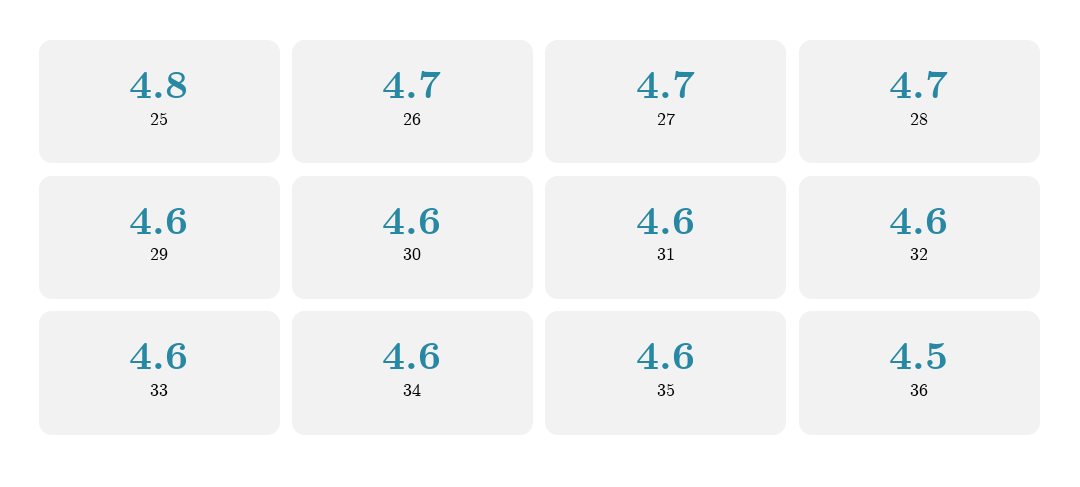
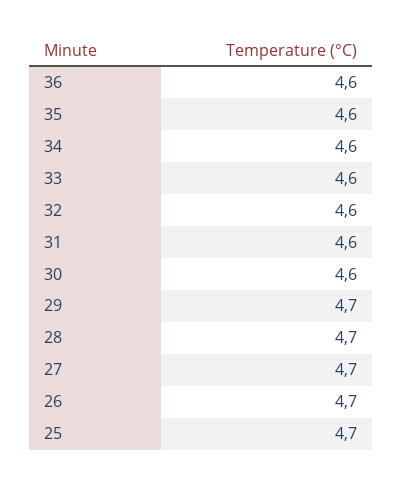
  {
-   "25": 4.8,
+   "25": 4.7,
    "26": 4.7,
    "27": 4.7,
    "28": 4.7,
-   "29": 4.6,
+   "29": 4.7,
    "30": 4.6,
    "31": 4.6,
    "32": 4.6,
    "33": 4.6,
    "34": 4.6,
    "35": 4.6,
-   "36": 4.5
+   "36": 4.6
  }

